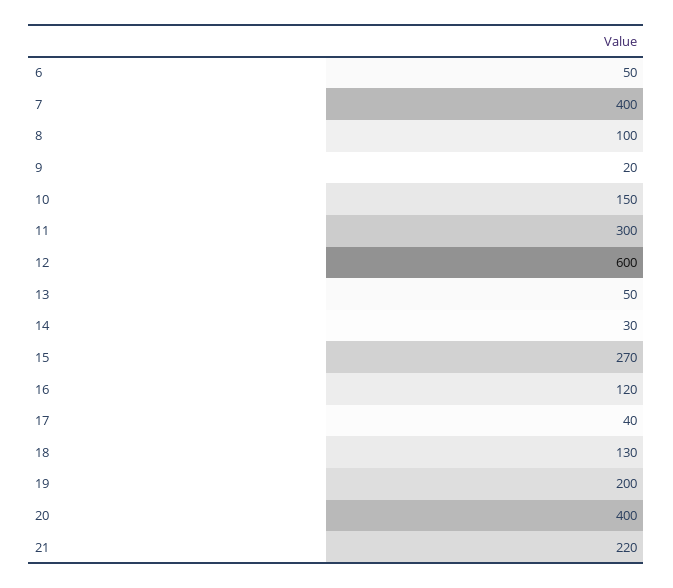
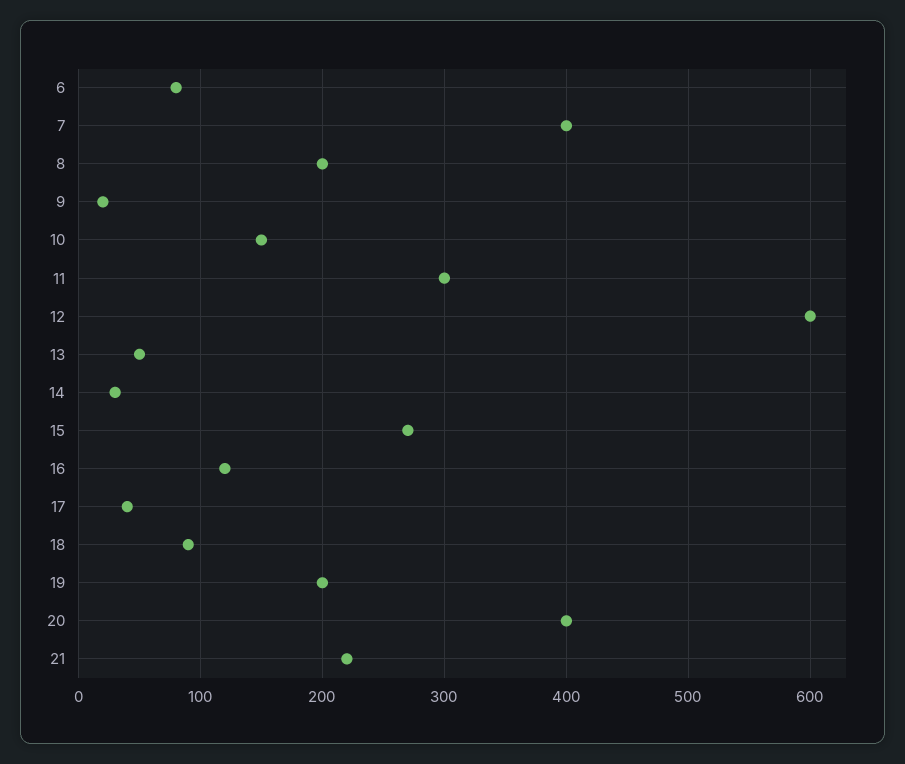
  {
-   "6": 50,
+   "6": 80,
    "7": 400,
-   "8": 100,
+   "8": 200,
    "9": 20,
    "10": 150,
    "11": 300,
    "12": 600,
    "13": 50,
    "14": 30,
    "15": 270,
    "16": 120,
    "17": 40,
-   "18": 130,
+   "18": 90,
    "19": 200,
    "20": 400,
    "21": 220
  }

